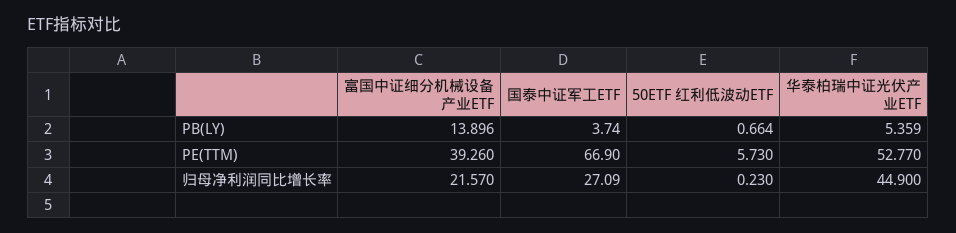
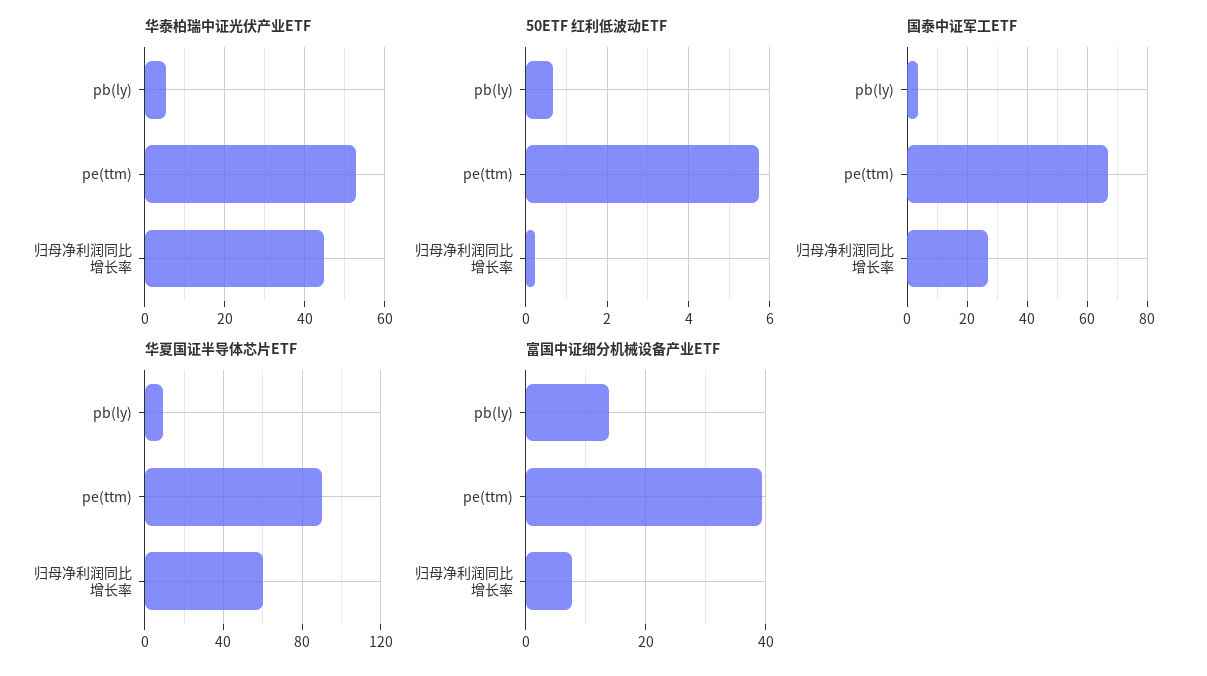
  {
    "富国中证细分机械设备产业ETF": {
      "PB(LY)": 13.896,
      "PE(TTM)": 39.26,
-     "归母净利润同比增长率": 21.57
+     "归母净利润同比增长率": 8
    },
    "国泰中证军工ETF": {
      "PB(LY)": 3.74,
      "PE(TTM)": 66.9,
      "归母净利润同比增长率": 27.09
    },
    "50ETF 红利低波动ETF": {
      "PB(LY)": 0.664,
      "PE(TTM)": 5.73,
      "归母净利润同比增长率": 0.23
    },
    "华泰柏瑞中证光伏产业ETF": {
      "PB(LY)": 5.359,
      "PE(TTM)": 52.77,
      "归母净利润同比增长率": 44.9
-   }
+   },
+   "华夏国证半导体芯片ETF": {
+     "PB(LY)": 10,
+     "PE(TTM)": 90,
+     "归母净利润同比增长率": 60
+   }
  }

